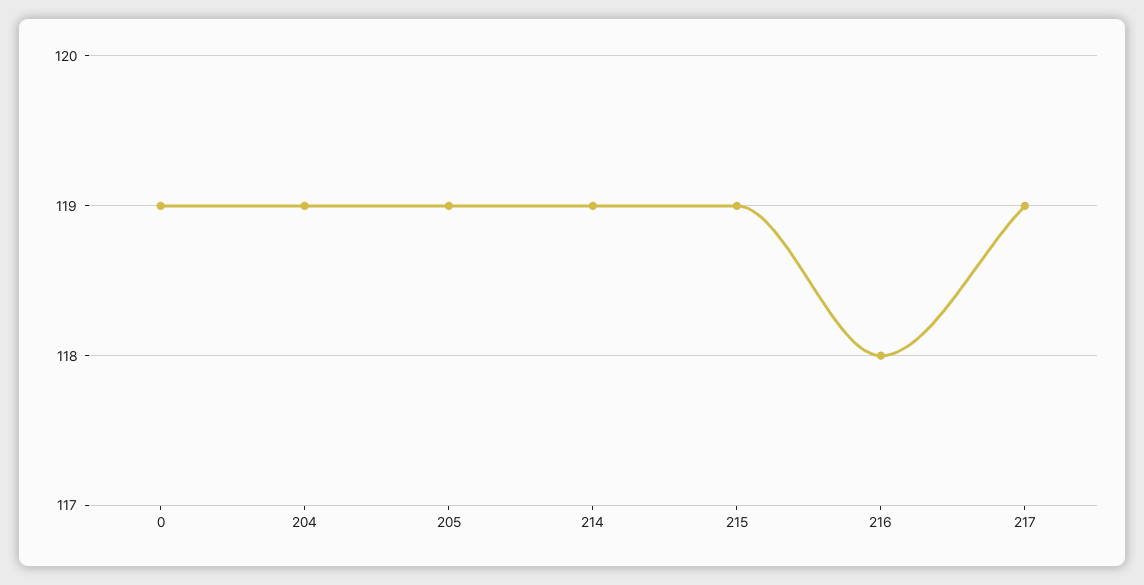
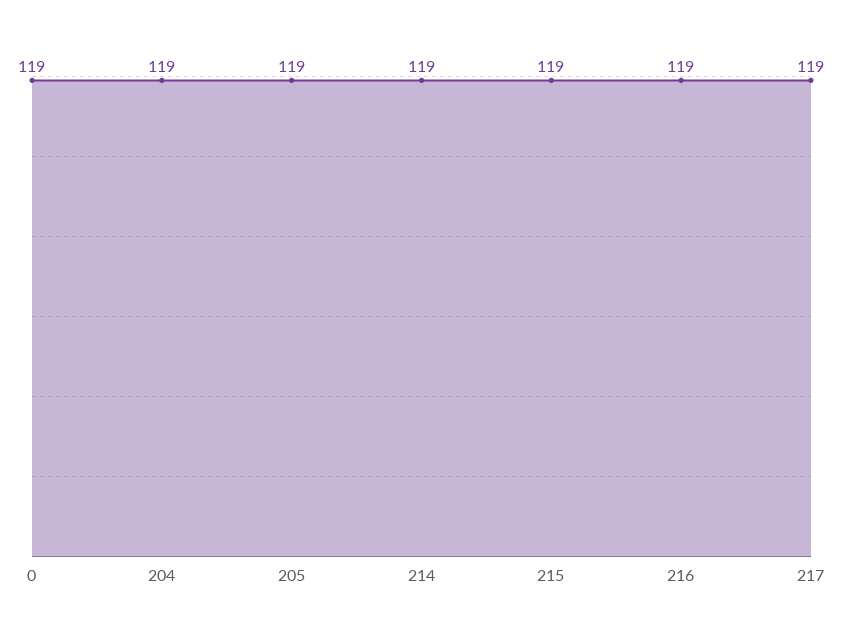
  {
    "0": 119,
    "204": 119,
    "205": 119,
    "214": 119,
    "215": 119,
-   "216": 118,
+   "216": 119,
    "217": 119
  }

